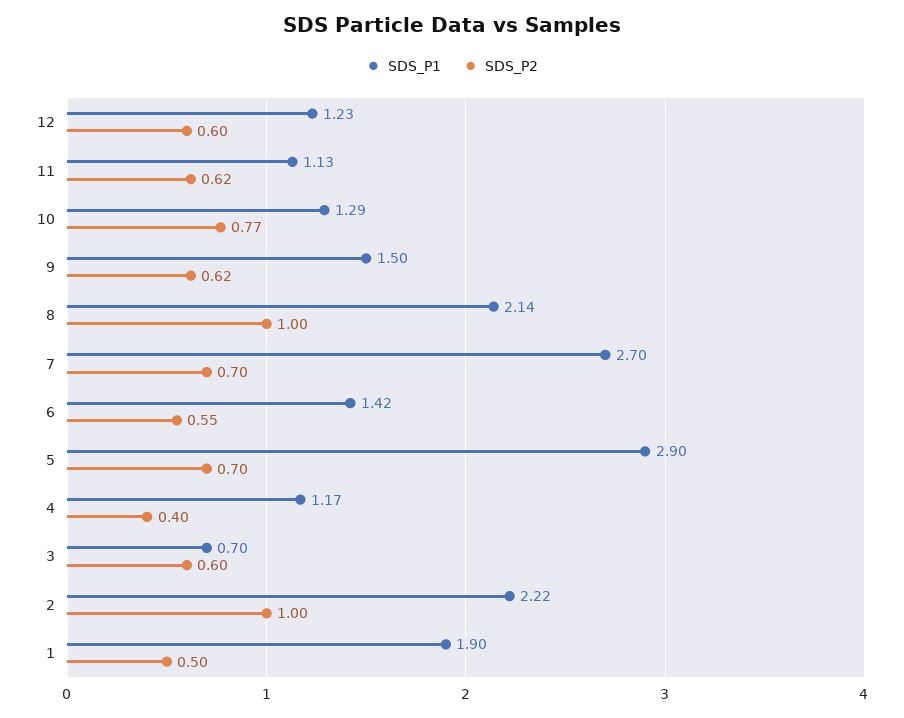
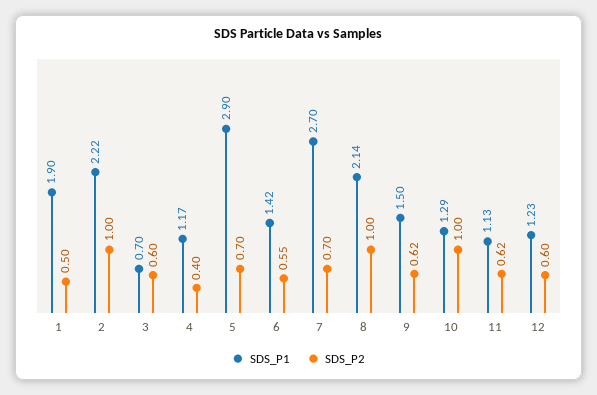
  {
    "SDS_P1": {
      "12": 1.23,
      "11": 1.13,
      "10": 1.29,
      "9": 1.5,
      "8": 2.14,
      "7": 2.7,
      "6": 1.42,
      "5": 2.9,
      "4": 1.17,
      "3": 0.7,
      "2": 2.22,
      "1": 1.9
    },
    "SDS_P2": {
      "12": 0.6,
      "11": 0.62,
-     "10": 0.77,
+     "10": 1,
      "9": 0.62,
      "8": 1,
      "7": 0.7,
      "6": 0.55,
      "5": 0.7,
      "4": 0.4,
      "3": 0.6,
      "2": 1,
      "1": 0.5
    }
  }

